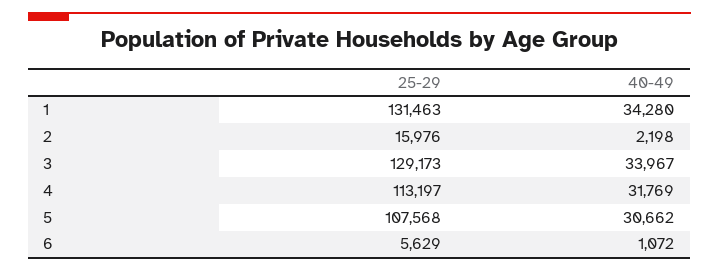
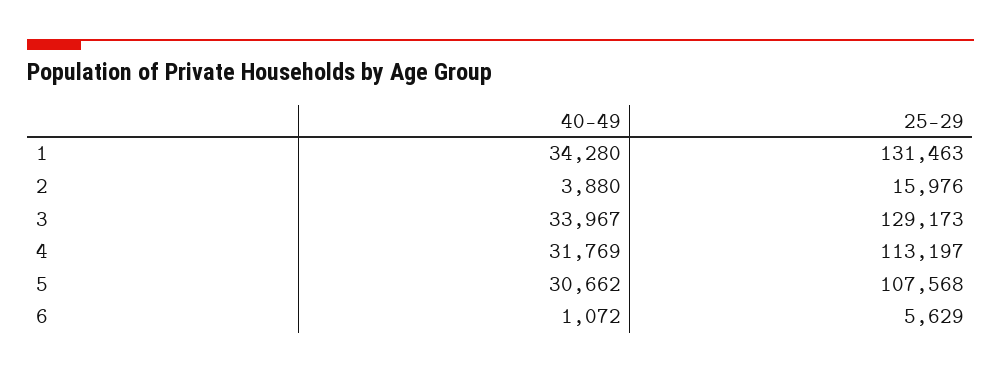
  {
    "25-29": {
      "1": 131463,
      "2": 15976,
      "3": 129173,
      "4": 113197,
      "5": 107568,
      "6": 5629
    },
    "40-49": {
      "1": 34280,
-     "2": 2198,
+     "2": 3880,
      "3": 33967,
      "4": 31769,
      "5": 30662,
      "6": 1072
    }
  }

